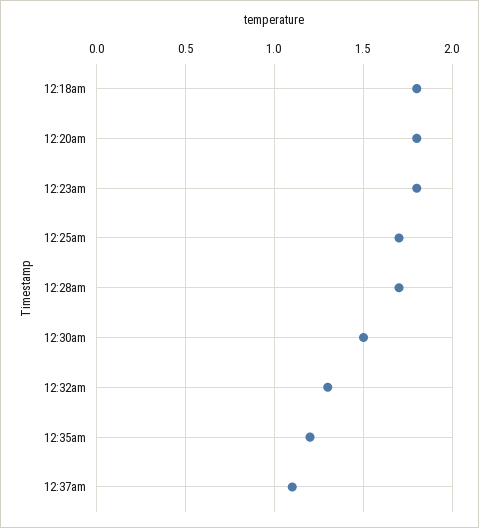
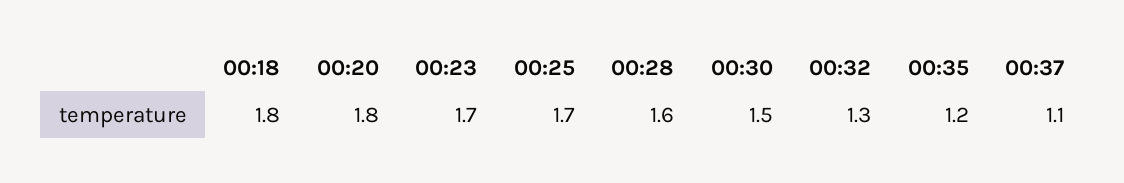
  {
    "12:18am": 1.8,
    "12:20am": 1.8,
-   "12:23am": 1.8,
+   "12:23am": 1.7,
    "12:25am": 1.7,
-   "12:28am": 1.7,
+   "12:28am": 1.6,
    "12:30am": 1.5,
    "12:32am": 1.3,
    "12:35am": 1.2,
    "12:37am": 1.1
  }

